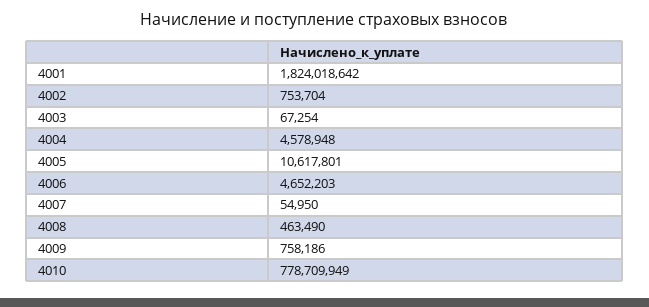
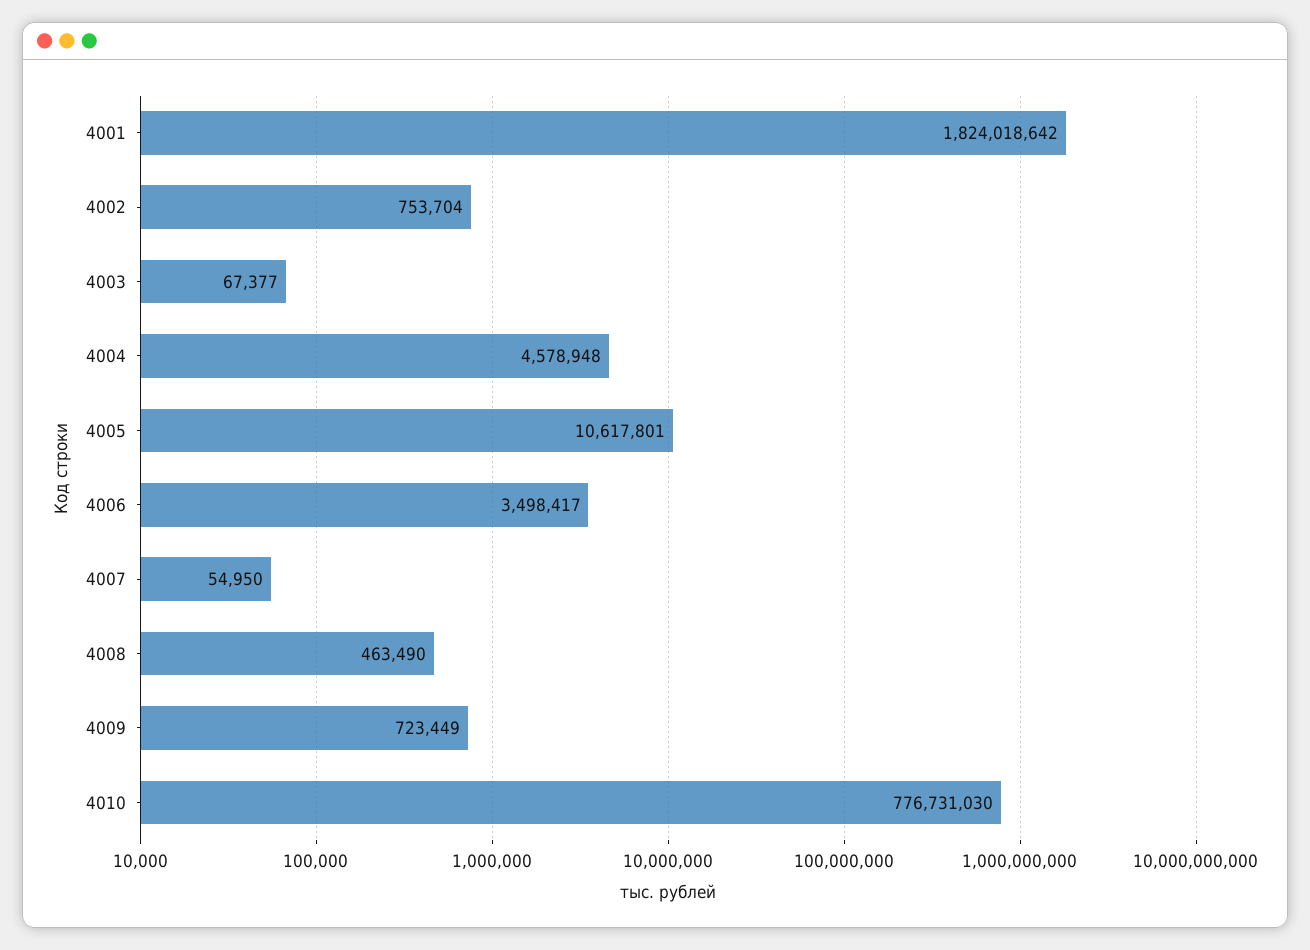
  {
    "4001": 1824018642,
    "4002": 753704,
-   "4003": 67254,
+   "4003": 67377,
    "4004": 4578948,
    "4005": 10617801,
-   "4006": 4652203,
+   "4006": 3498417,
    "4007": 54950,
    "4008": 463490,
-   "4009": 758186,
+   "4009": 723449,
-   "4010": 778709949
+   "4010": 776731030
  }

